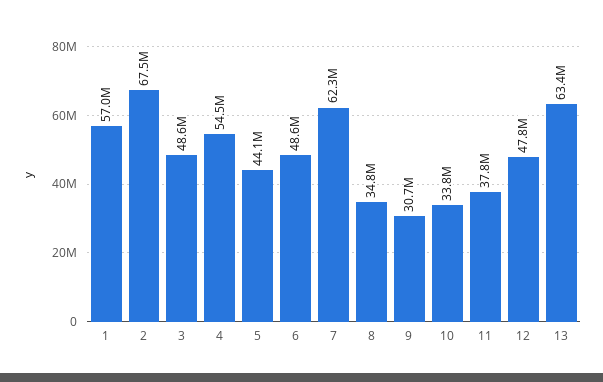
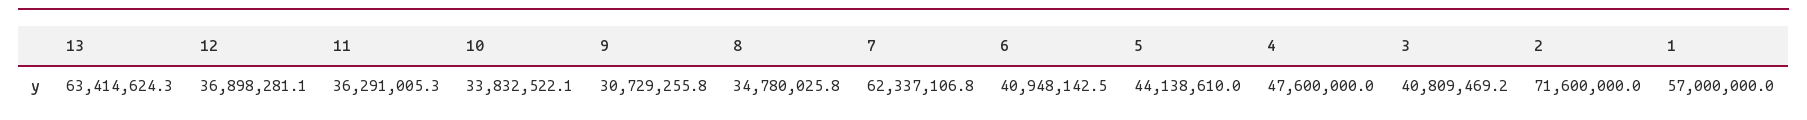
  {
    "1": 57000000,
-   "2": 67500000,
+   "2": 71600000,
-   "3": 48600000,
+   "3": 40809469.2,
-   "4": 54500000,
+   "4": 47600000,
    "5": 44138610,
-   "6": 48600000,
+   "6": 40948142.5,
    "7": 62337106.8,
    "8": 34780025.8,
    "9": 30729255.8,
    "10": 33832522.1,
-   "11": 37800000,
+   "11": 36291005.3,
-   "12": 47800000,
+   "12": 36898281.1,
    "13": 63414624.3
  }

